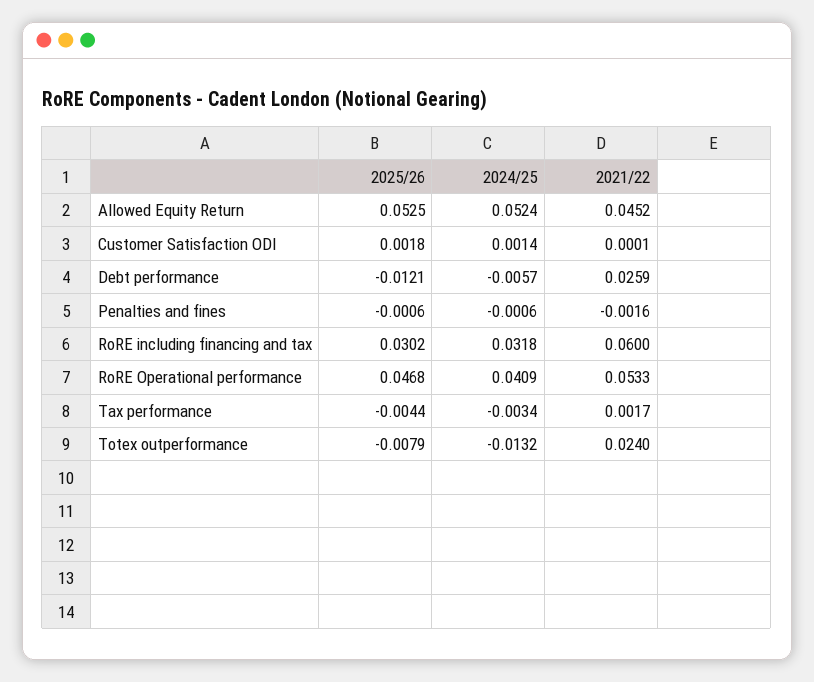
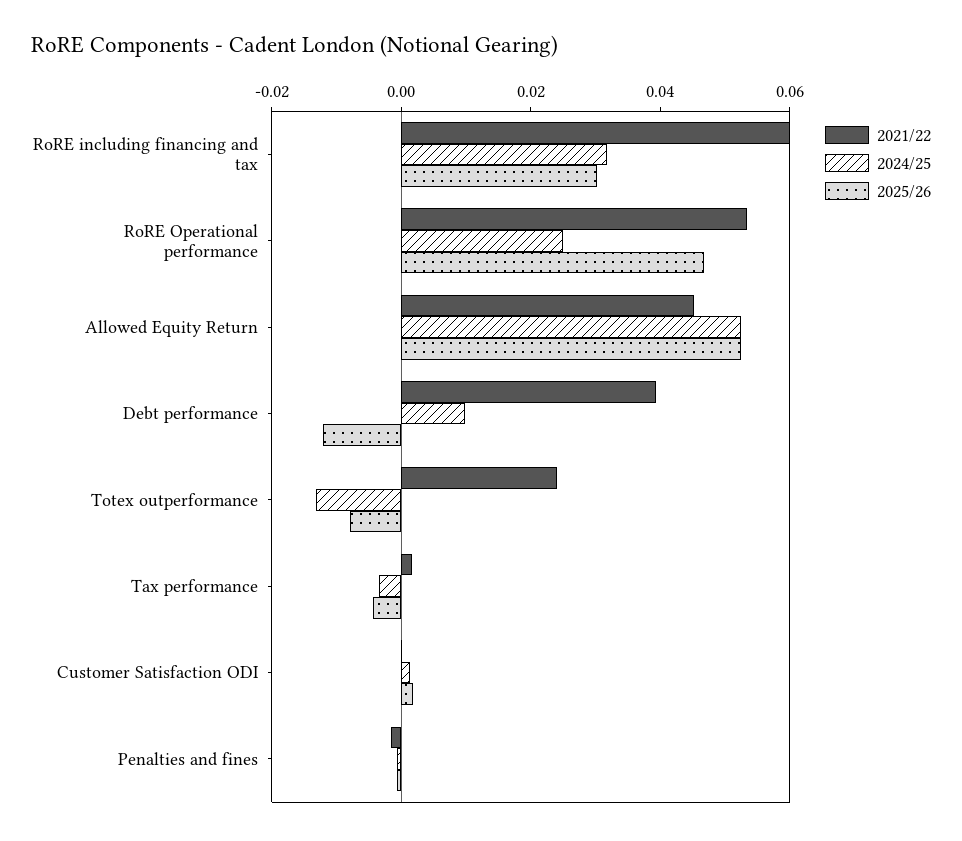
  {
    "2025/26": {
      "Allowed Equity Return": 0.0525,
      "Customer Satisfaction ODI": 0.0018,
      "Debt performance": -0.0121,
      "Penalties and fines": -0.0006,
      "RoRE including financing and tax": 0.0302,
      "RoRE Operational performance": 0.0468,
      "Tax performance": -0.0044,
      "Totex outperformance": -0.0079
    },
    "2024/25": {
      "Allowed Equity Return": 0.0524,
      "Customer Satisfaction ODI": 0.0014,
-     "Debt performance": -0.0057,
+     "Debt performance": 0.01,
      "Penalties and fines": -0.0006,
      "RoRE including financing and tax": 0.0318,
-     "RoRE Operational performance": 0.0409,
+     "RoRE Operational performance": 0.025,
      "Tax performance": -0.0034,
      "Totex outperformance": -0.0132
    },
    "2021/22": {
      "Allowed Equity Return": 0.0452,
      "Customer Satisfaction ODI": 0.0001,
-     "Debt performance": 0.0259,
+     "Debt performance": 0.04,
      "Penalties and fines": -0.0016,
      "RoRE including financing and tax": 0.06,
      "RoRE Operational performance": 0.0533,
      "Tax performance": 0.0017,
      "Totex outperformance": 0.024
    }
  }

